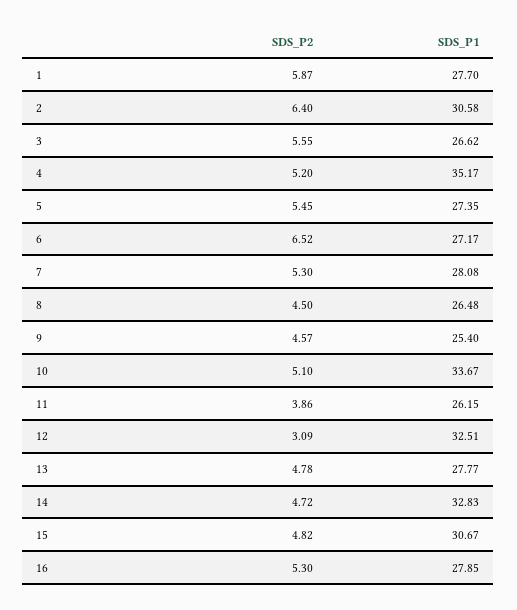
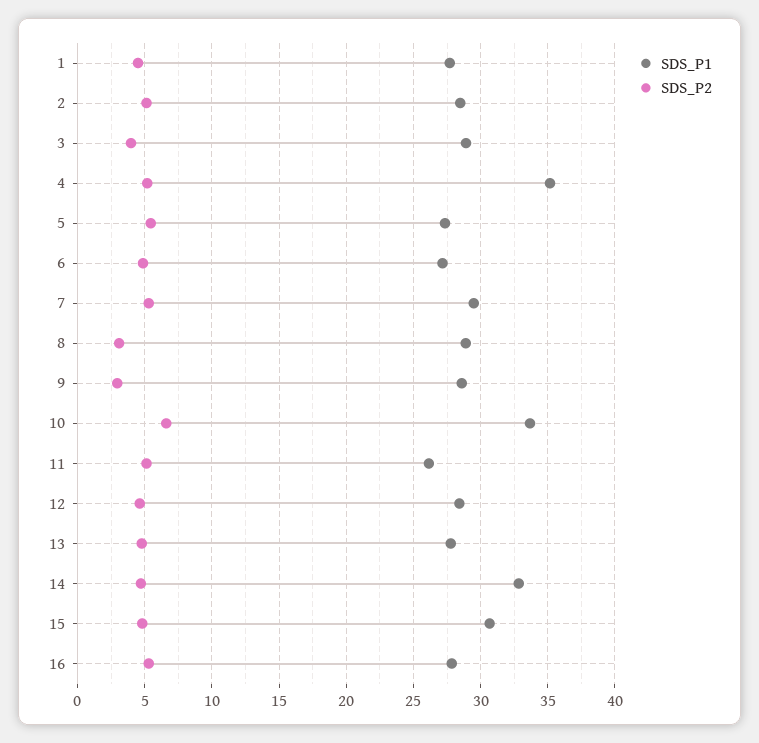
  {
    "SDS_P2": {
-     "1": 5.87,
+     "1": 4.5,
-     "2": 6.4,
+     "2": 5,
-     "3": 5.55,
+     "3": 4,
      "4": 5.2,
      "5": 5.45,
-     "6": 6.52,
+     "6": 5,
      "7": 5.3,
-     "8": 4.5,
+     "8": 3,
-     "9": 4.57,
+     "9": 3,
-     "10": 5.1,
+     "10": 6.5,
-     "11": 3.86,
+     "11": 5,
-     "12": 3.09,
+     "12": 4.5,
      "13": 4.78,
      "14": 4.72,
      "15": 4.82,
      "16": 5.3
    },
    "SDS_P1": {
      "1": 27.7,
-     "2": 30.58,
+     "2": 28.5,
-     "3": 26.62,
+     "3": 29,
      "4": 35.17,
      "5": 27.35,
      "6": 27.17,
-     "7": 28.08,
+     "7": 29.5,
-     "8": 26.48,
+     "8": 29,
-     "9": 25.4,
+     "9": 28.5,
      "10": 33.67,
      "11": 26.15,
-     "12": 32.51,
+     "12": 28.5,
      "13": 27.77,
      "14": 32.83,
      "15": 30.67,
      "16": 27.85
    }
  }

